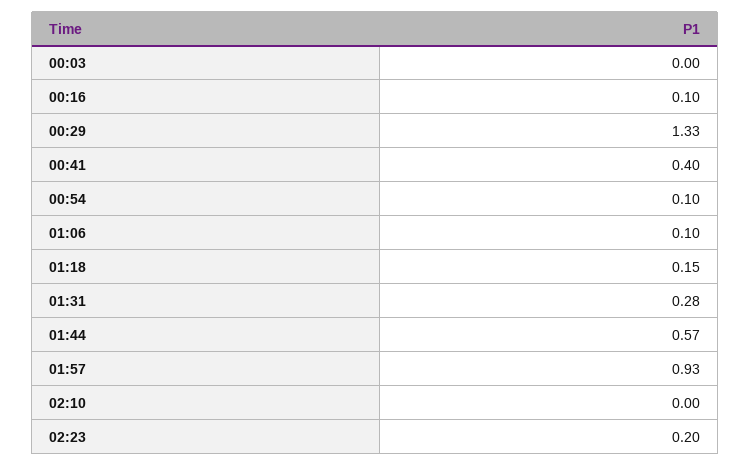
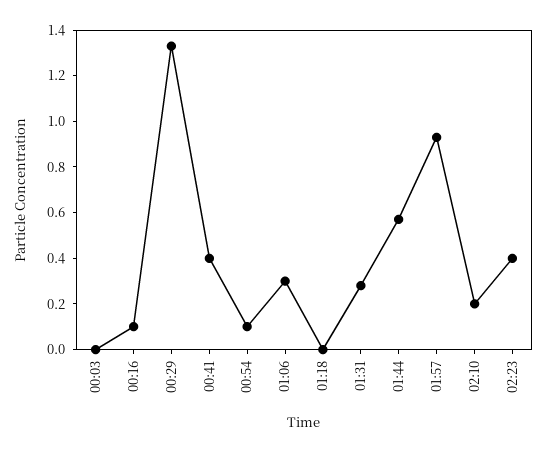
  {
    "00:03": 0,
    "00:16": 0.1,
    "00:29": 1.33,
    "00:41": 0.4,
    "00:54": 0.1,
-   "01:06": 0.1,
+   "01:06": 0.3,
-   "01:18": 0.15,
+   "01:18": 0,
    "01:31": 0.28,
    "01:44": 0.57,
    "01:57": 0.93,
-   "02:10": 0,
+   "02:10": 0.2,
-   "02:23": 0.2
+   "02:23": 0.4
  }

